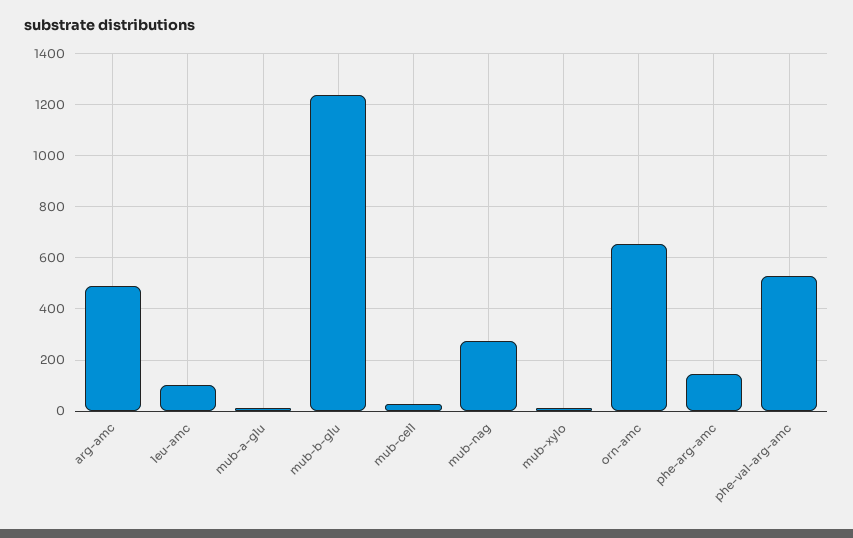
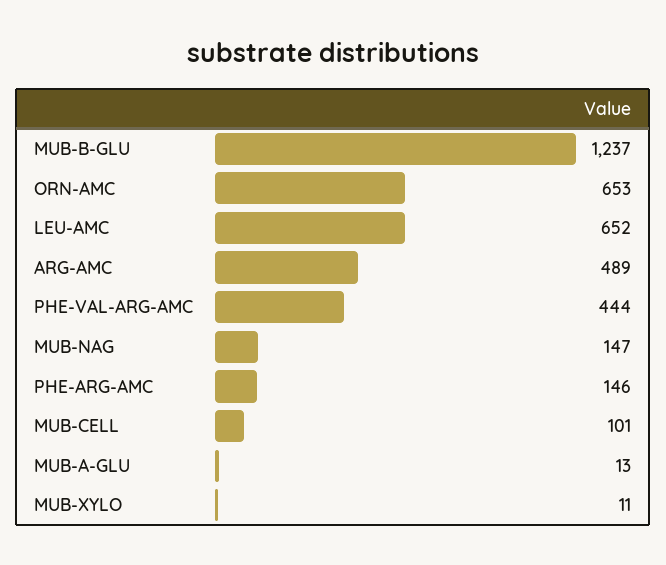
  {
    "arg-amc": 489,
-   "leu-amc": 100,
+   "leu-amc": 652,
    "mub-a-glu": 13,
    "mub-b-glu": 1237,
-   "mub-cell": 25,
+   "mub-cell": 101,
-   "mub-nag": 275,
+   "mub-nag": 147,
    "mub-xylo": 11,
    "orn-amc": 653,
    "phe-arg-amc": 146,
-   "phe-val-arg-amc": 525
+   "phe-val-arg-amc": 444
  }

